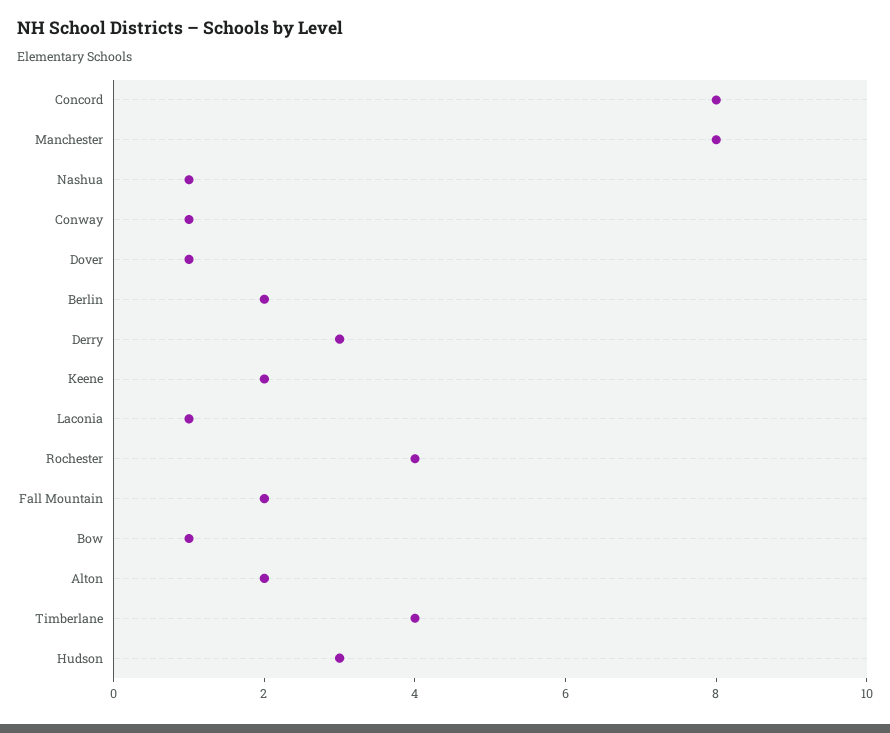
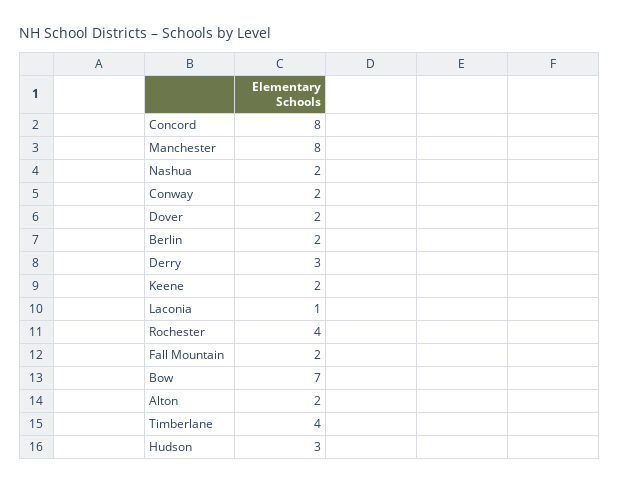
  {
    "Concord": 8,
    "Manchester": 8,
-   "Nashua": 1,
+   "Nashua": 2,
-   "Conway": 1,
+   "Conway": 2,
-   "Dover": 1,
+   "Dover": 2,
    "Berlin": 2,
    "Derry": 3,
    "Keene": 2,
    "Laconia": 1,
    "Rochester": 4,
    "Fall Mountain": 2,
-   "Bow": 1,
+   "Bow": 7,
    "Alton": 2,
    "Timberlane": 4,
    "Hudson": 3
  }

